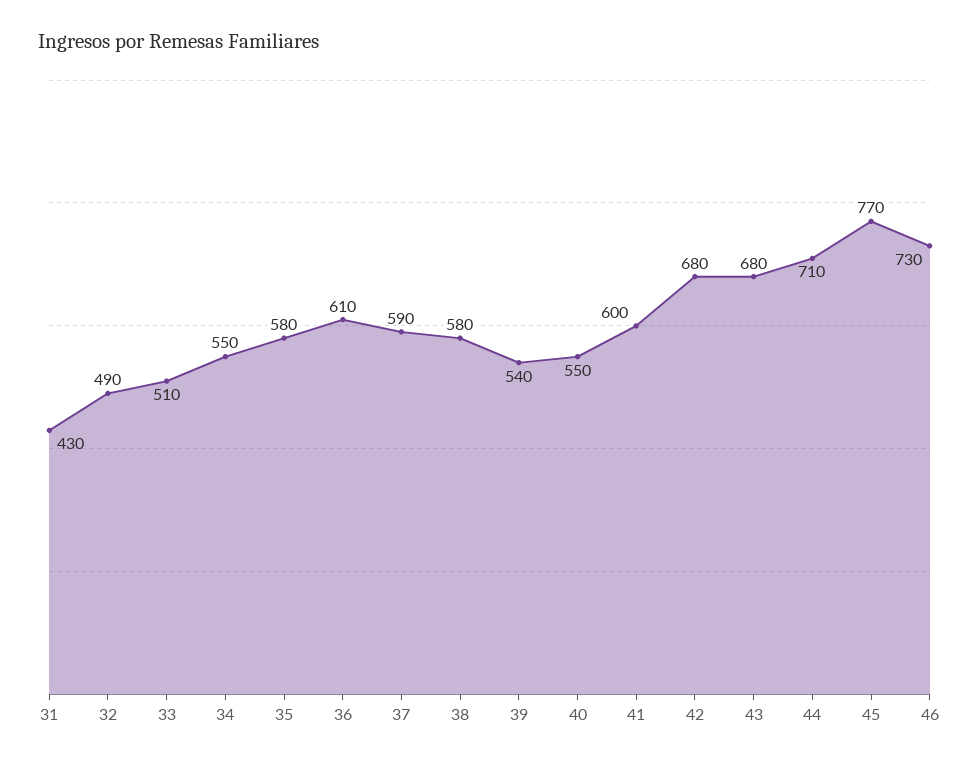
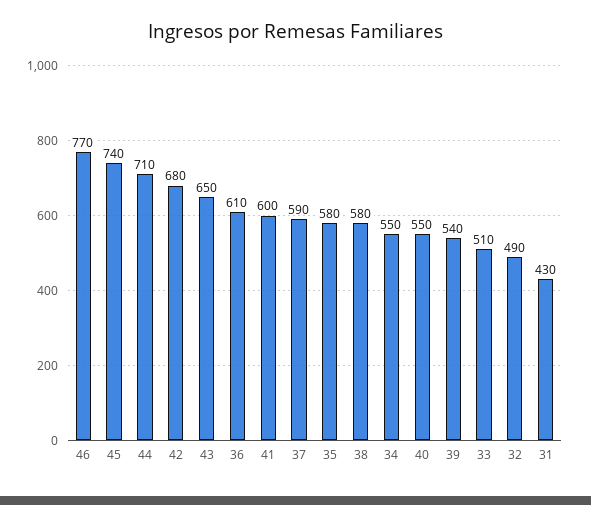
  {
    "31": 430,
    "32": 490,
    "33": 510,
    "34": 550,
    "35": 580,
    "36": 610,
    "37": 590,
    "38": 580,
    "39": 540,
    "40": 550,
    "41": 600,
    "42": 680,
-   "43": 680,
+   "43": 650,
    "44": 710,
-   "45": 770,
+   "45": 740,
-   "46": 730
+   "46": 770
  }

